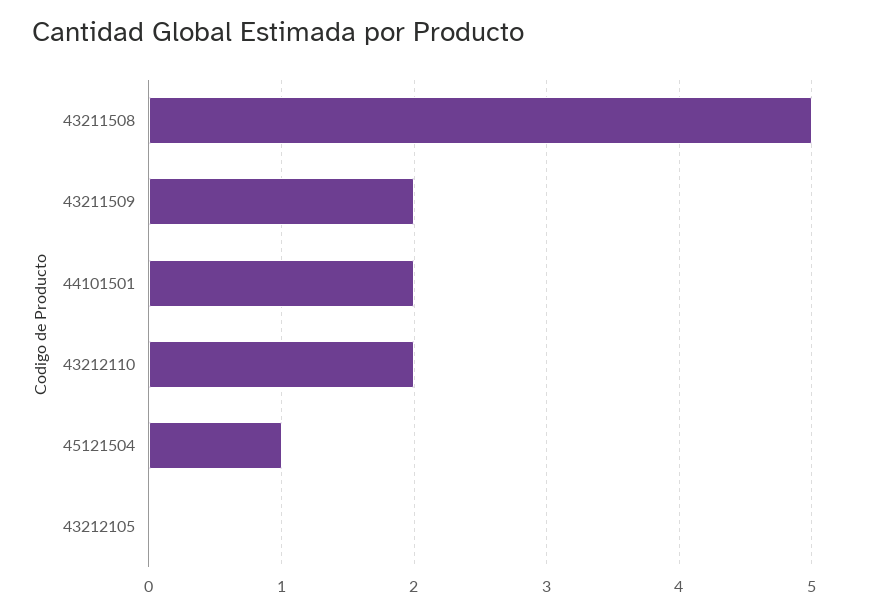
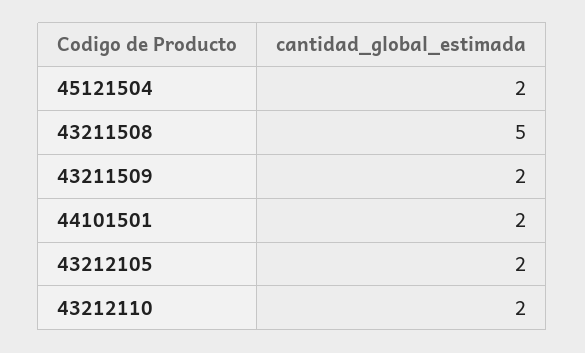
  {
    "43211508": 5,
    "43211509": 2,
    "44101501": 2,
    "43212110": 2,
-   "45121504": 1,
+   "45121504": 2,
-   "43212105": 0
+   "43212105": 2
  }

